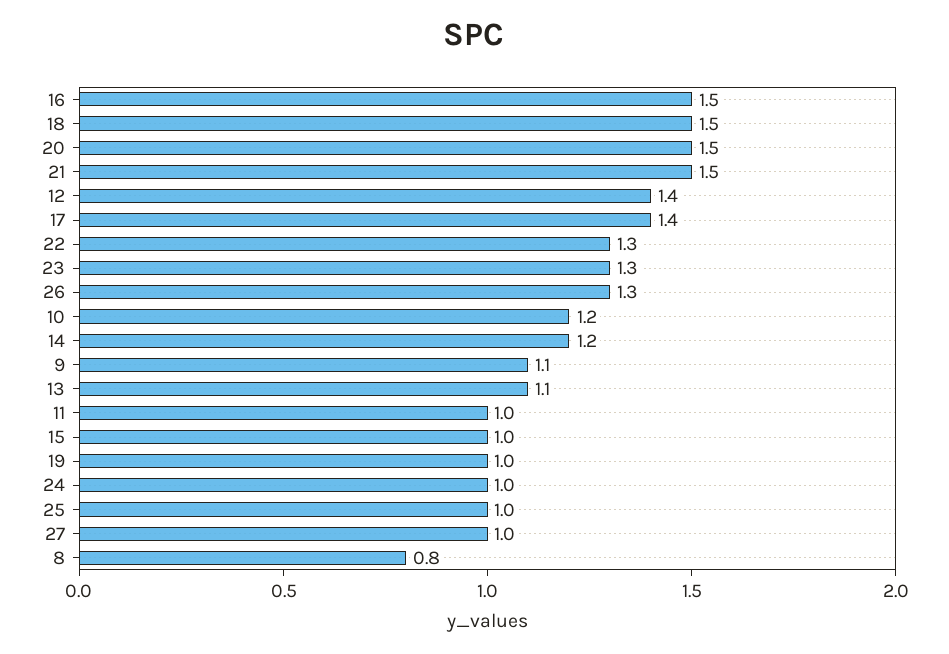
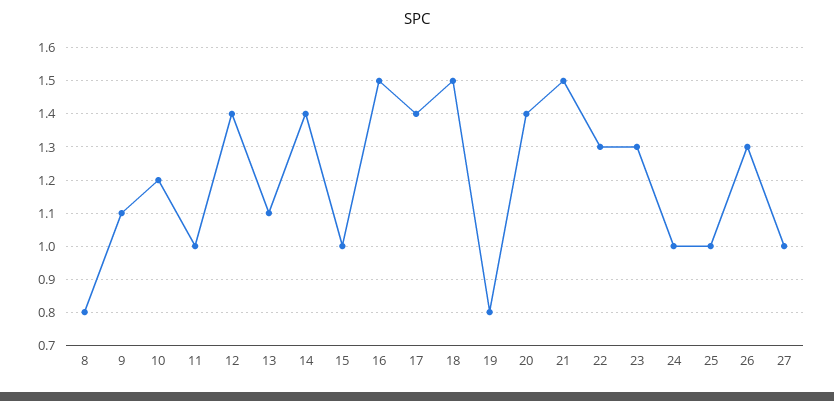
  {
    "16": 1.5,
    "18": 1.5,
-   "20": 1.5,
+   "20": 1.4,
    "21": 1.5,
    "12": 1.4,
    "17": 1.4,
    "22": 1.3,
    "23": 1.3,
    "26": 1.3,
    "10": 1.2,
-   "14": 1.2,
+   "14": 1.4,
    "9": 1.1,
    "13": 1.1,
    "11": 1,
    "15": 1,
-   "19": 1,
+   "19": 0.8,
    "24": 1,
    "25": 1,
    "27": 1,
    "8": 0.8
  }

